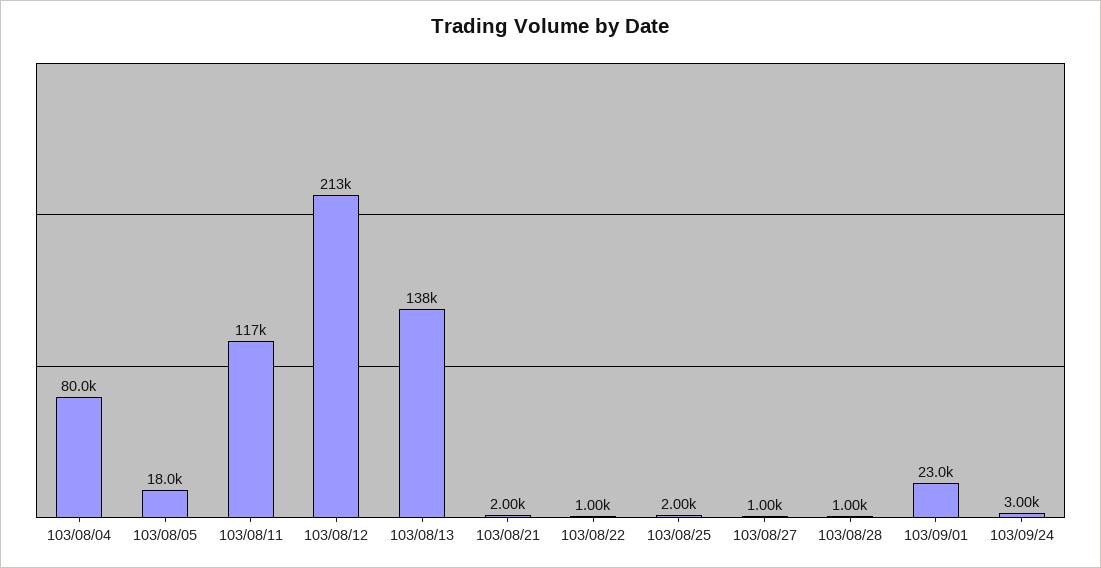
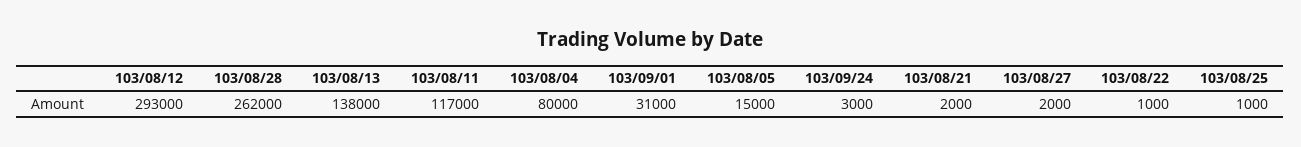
  {
    "103/08/04": 80000,
-   "103/08/05": 18000,
+   "103/08/05": 15000,
    "103/08/11": 117000,
-   "103/08/12": 213000,
+   "103/08/12": 293000,
    "103/08/13": 138000,
    "103/08/21": 2000,
    "103/08/22": 1000,
-   "103/08/25": 2000,
+   "103/08/25": 1000,
-   "103/08/27": 1000,
+   "103/08/27": 2000,
-   "103/08/28": 1000,
+   "103/08/28": 262000,
-   "103/09/01": 23000,
+   "103/09/01": 31000,
    "103/09/24": 3000
  }

